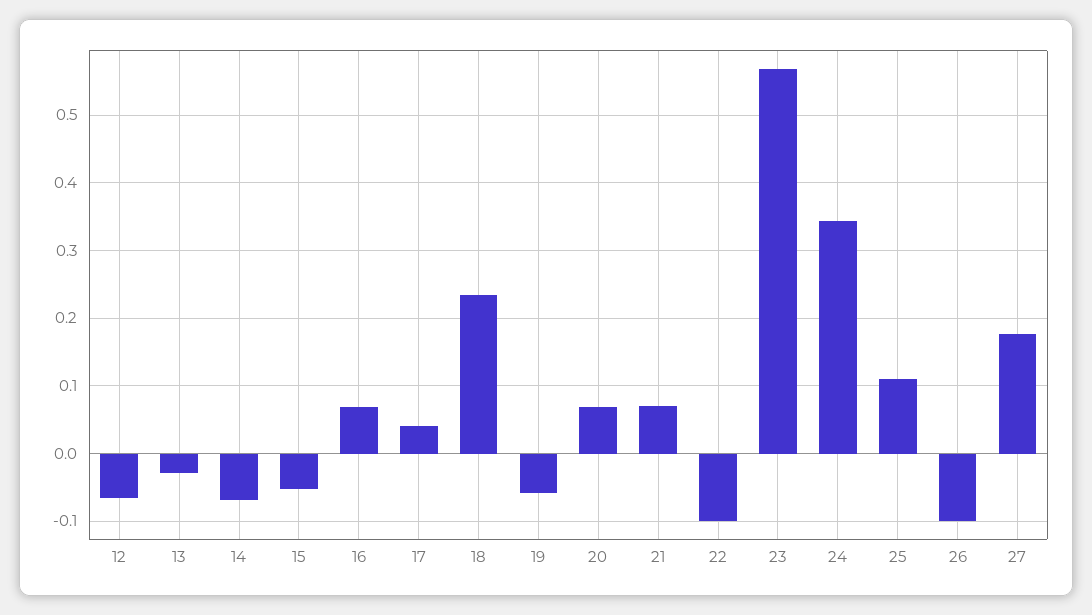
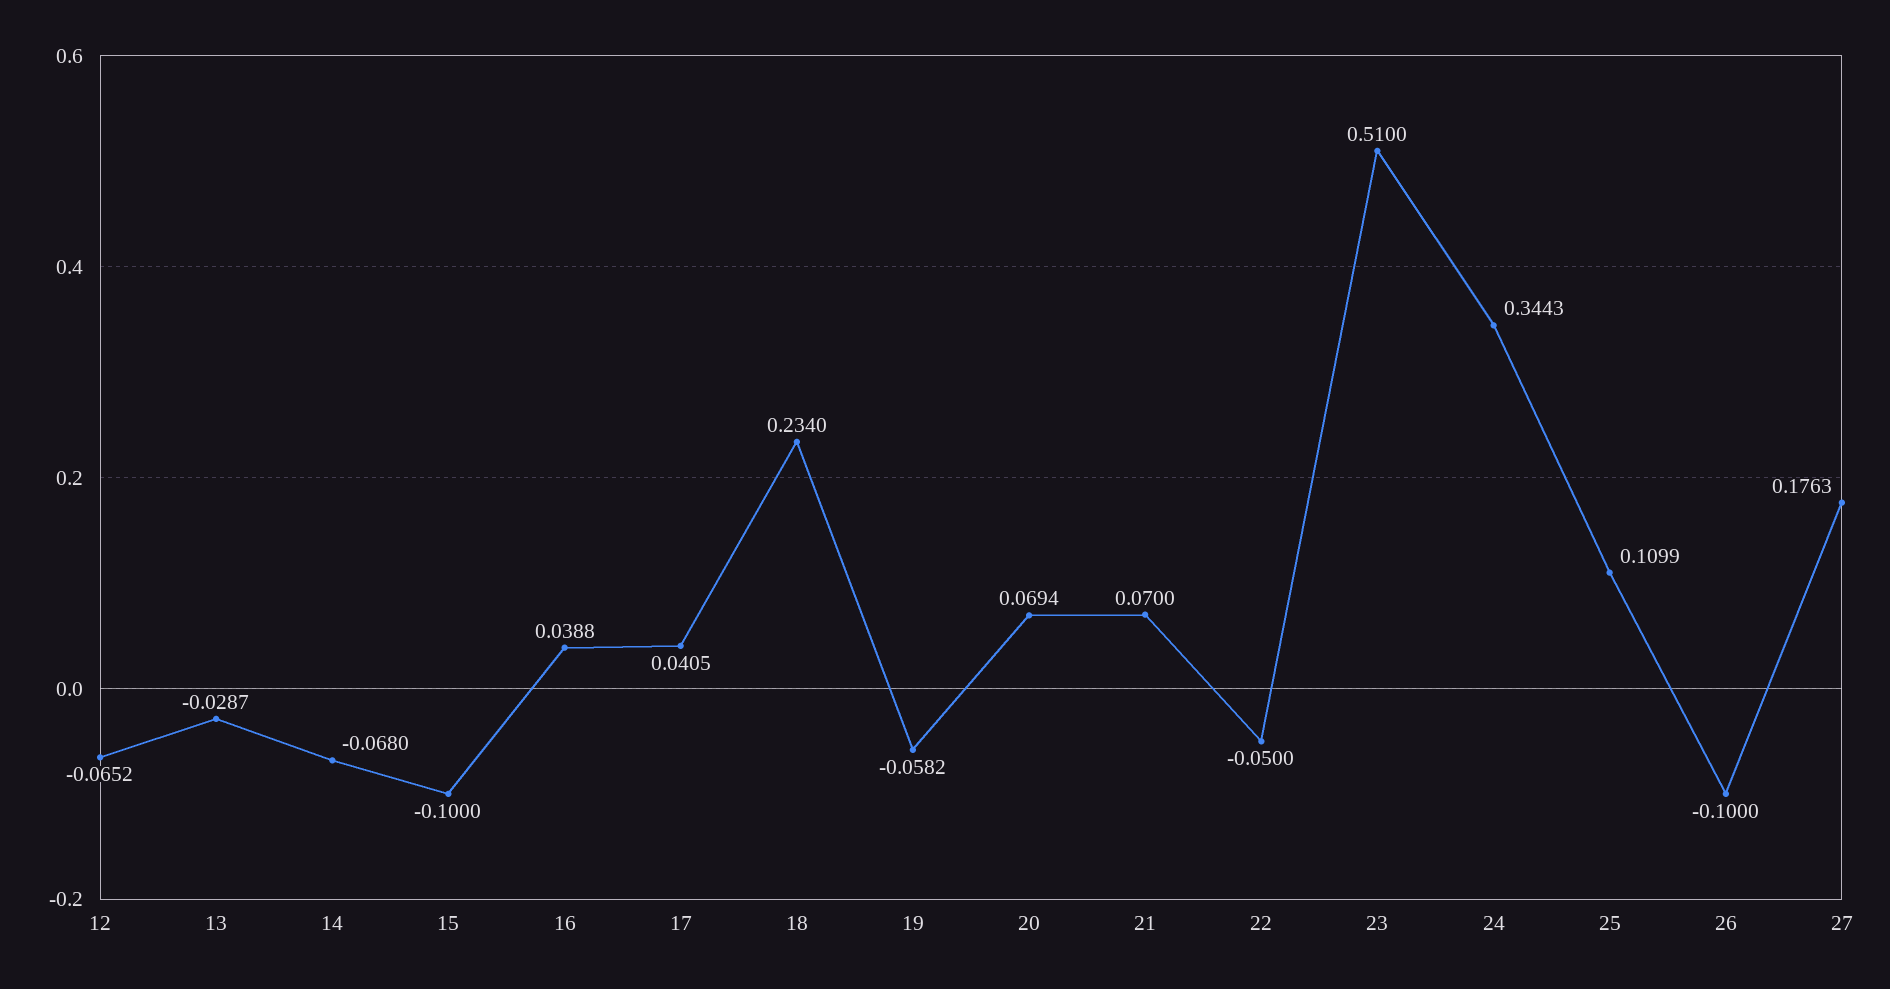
  {
    "12": -0.0652,
    "13": -0.0287,
    "14": -0.068,
-   "15": -0.05,
+   "15": -0.1,
-   "16": 0.07,
+   "16": 0.0388,
    "17": 0.0405,
    "18": 0.234,
    "19": -0.0582,
    "20": 0.0694,
    "21": 0.07,
-   "22": -0.1,
+   "22": -0.05,
-   "23": 0.57,
+   "23": 0.51,
    "24": 0.3443,
    "25": 0.1099,
    "26": -0.1,
    "27": 0.1763
  }

